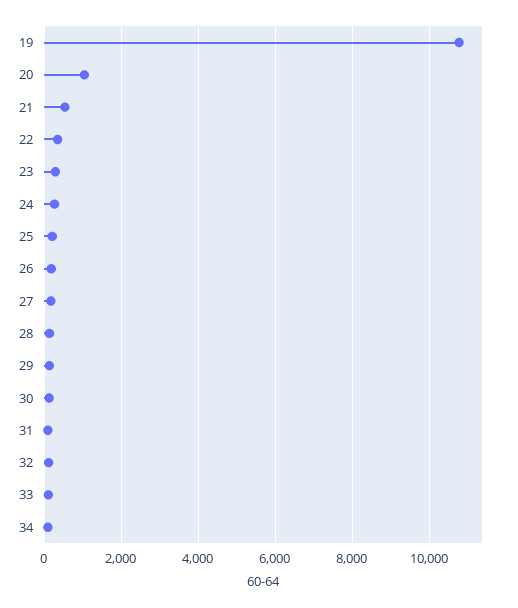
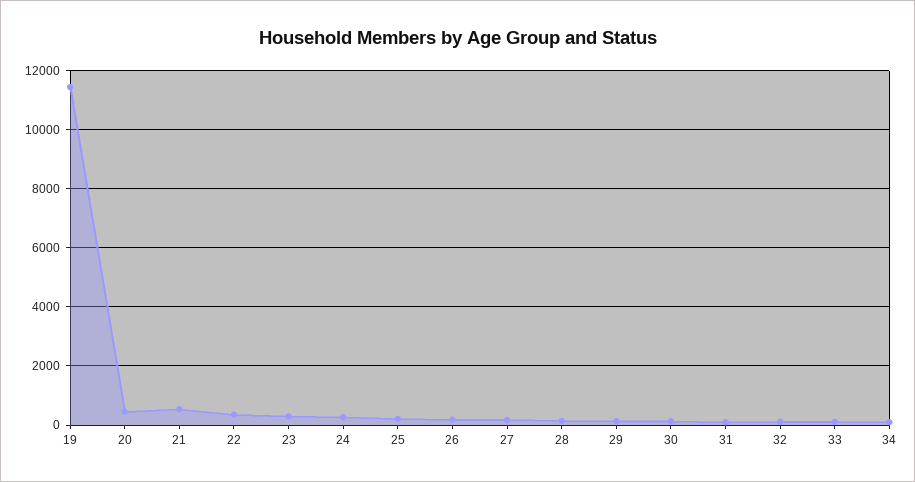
  {
-   "19": 10800,
+   "19": 11500,
-   "20": 1000,
+   "20": 500,
    "21": 600,
    "22": 400,
    "23": 200,
    "24": 200,
    "25": 200,
    "26": 200,
    "27": 200,
    "28": 200,
    "29": 200,
    "30": 200,
    "31": 0,
    "32": 200,
    "33": 200,
    "34": 0
  }

